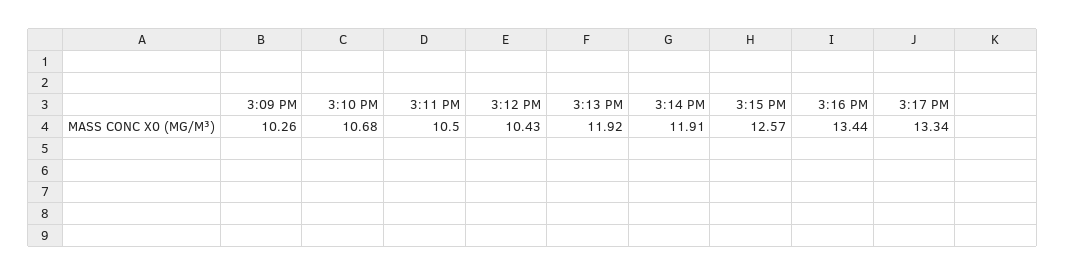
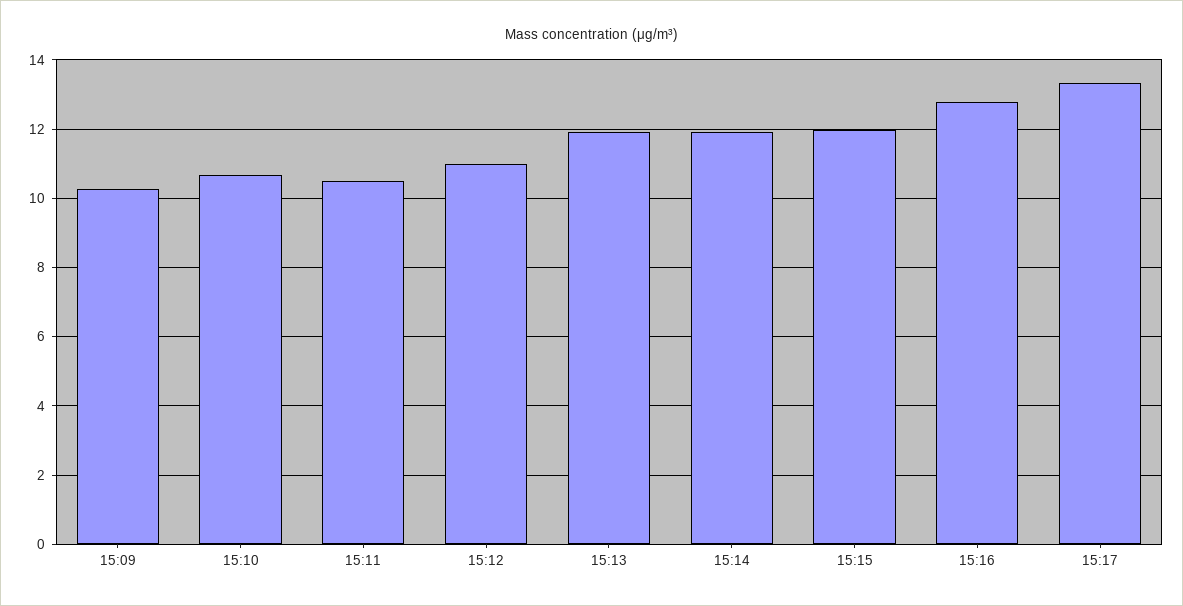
  {
    "3:09 PM": 10.26,
    "3:10 PM": 10.68,
    "3:11 PM": 10.5,
-   "3:12 PM": 10.43,
+   "3:12 PM": 11,
    "3:13 PM": 11.92,
    "3:14 PM": 11.91,
-   "3:15 PM": 12.57,
+   "3:15 PM": 12,
-   "3:16 PM": 13.44,
+   "3:16 PM": 12.8,
    "3:17 PM": 13.34
  }

